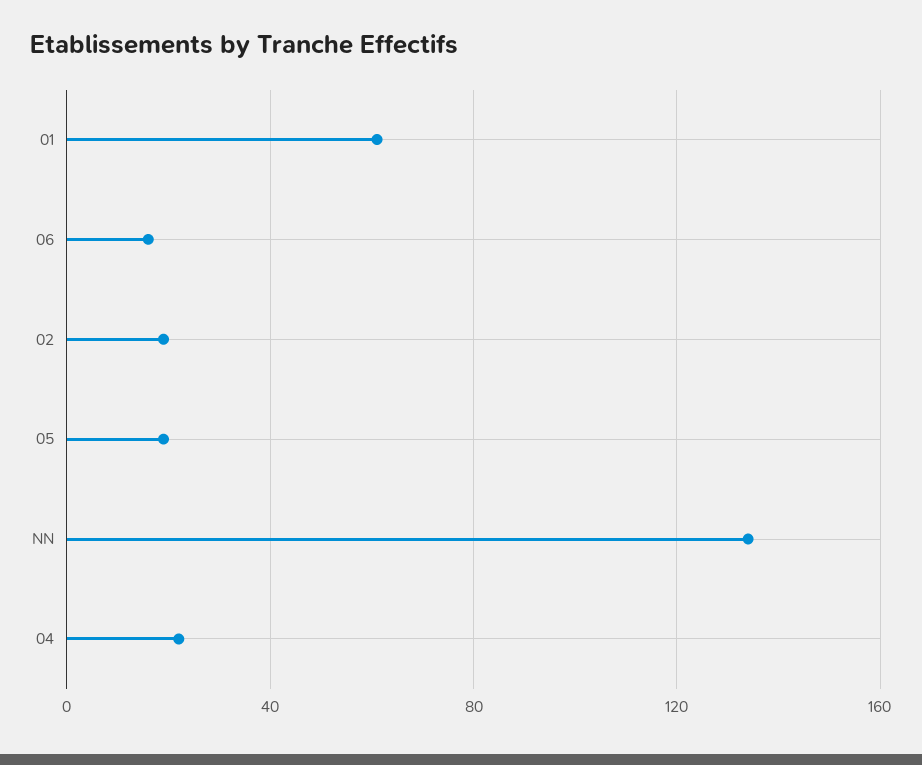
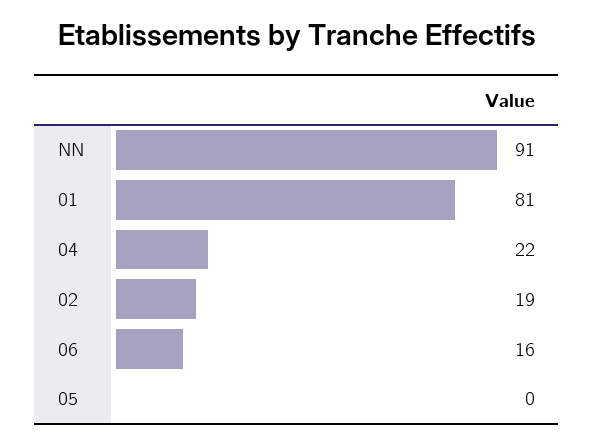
  {
-   "01": 60,
+   "01": 81,
    "06": 16,
    "02": 19,
-   "05": 20,
+   "05": 0,
-   "NN": 135,
+   "NN": 91,
    "04": 22
  }

